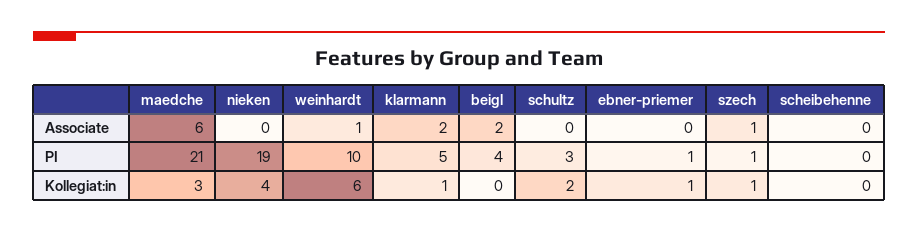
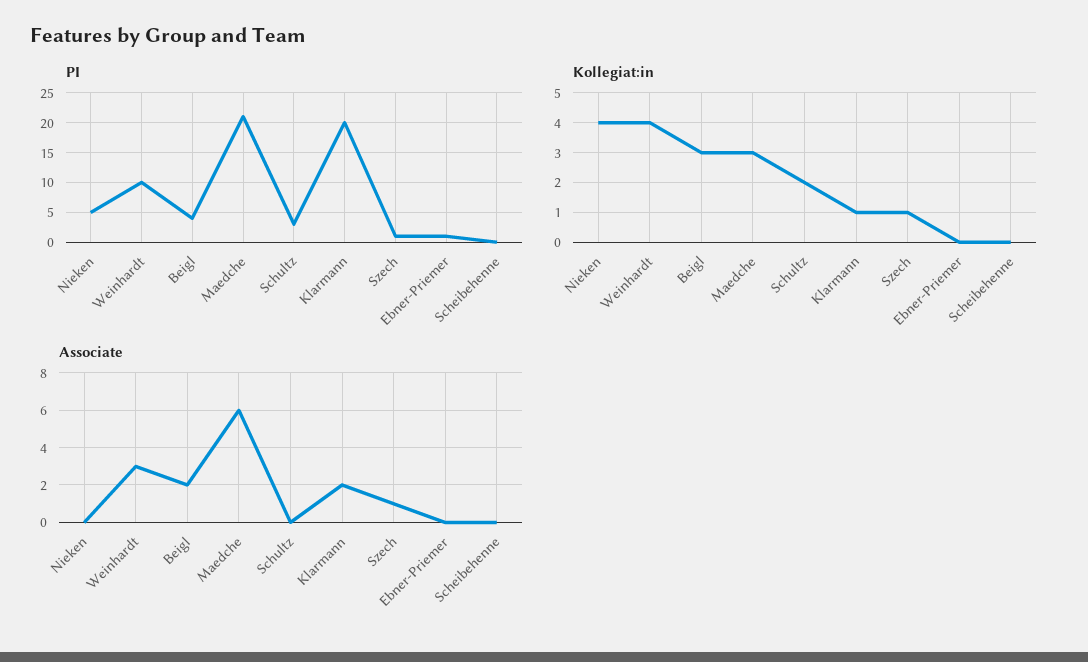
  {
    "Associate": {
      "maedche": 6,
      "nieken": 0,
-     "weinhardt": 1,
+     "weinhardt": 3,
      "klarmann": 2,
      "beigl": 2,
      "schultz": 0,
      "ebner-priemer": 0,
      "szech": 1,
      "scheibehenne": 0
    },
    "PI": {
      "maedche": 21,
-     "nieken": 19,
+     "nieken": 5,
      "weinhardt": 10,
-     "klarmann": 5,
+     "klarmann": 20,
      "beigl": 4,
      "schultz": 3,
      "ebner-priemer": 1,
      "szech": 1,
      "scheibehenne": 0
    },
    "Kollegiat:in": {
      "maedche": 3,
      "nieken": 4,
-     "weinhardt": 6,
+     "weinhardt": 4,
      "klarmann": 1,
-     "beigl": 0,
+     "beigl": 3,
      "schultz": 2,
-     "ebner-priemer": 1,
+     "ebner-priemer": 0,
      "szech": 1,
      "scheibehenne": 0
    }
  }

